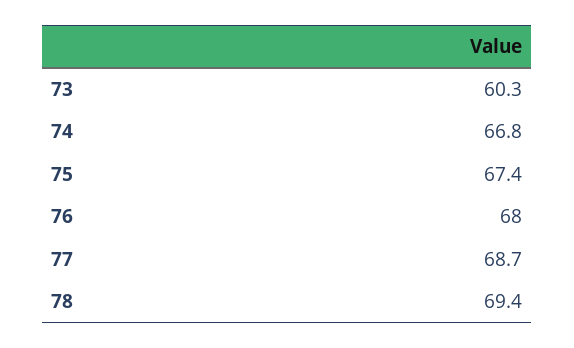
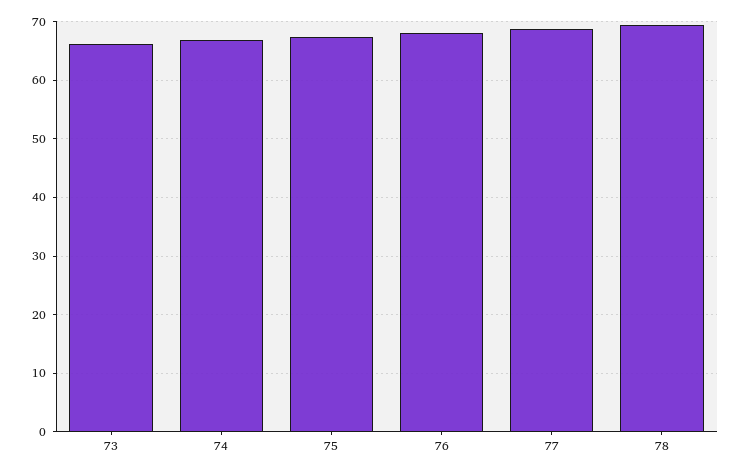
  {
-   "73": 60.3,
+   "73": 66,
    "74": 66.8,
    "75": 67.4,
    "76": 68,
    "77": 68.7,
    "78": 69.4
  }

